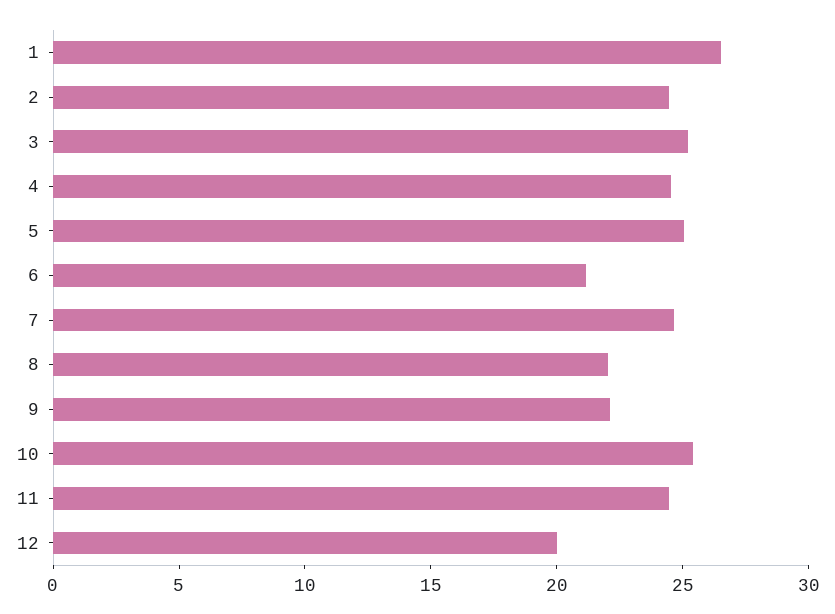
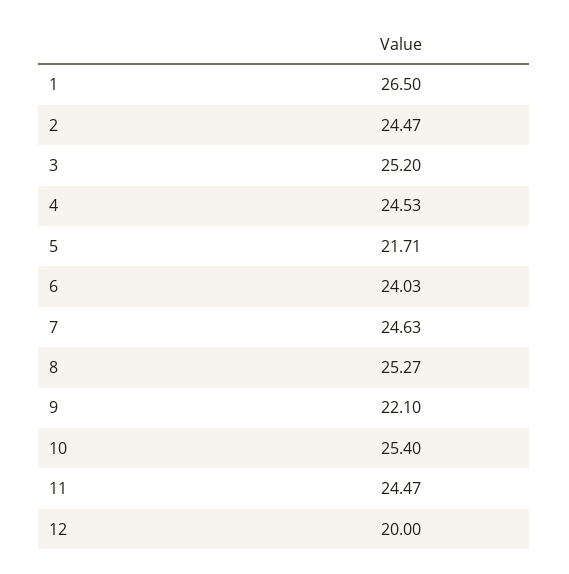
  {
    "1": 26.5,
    "2": 24.47,
    "3": 25.2,
    "4": 24.53,
-   "5": 25,
+   "5": 21.71,
-   "6": 21,
+   "6": 24.03,
    "7": 24.63,
-   "8": 22,
+   "8": 25.27,
    "9": 22.1,
    "10": 25.4,
    "11": 24.47,
    "12": 20
  }

